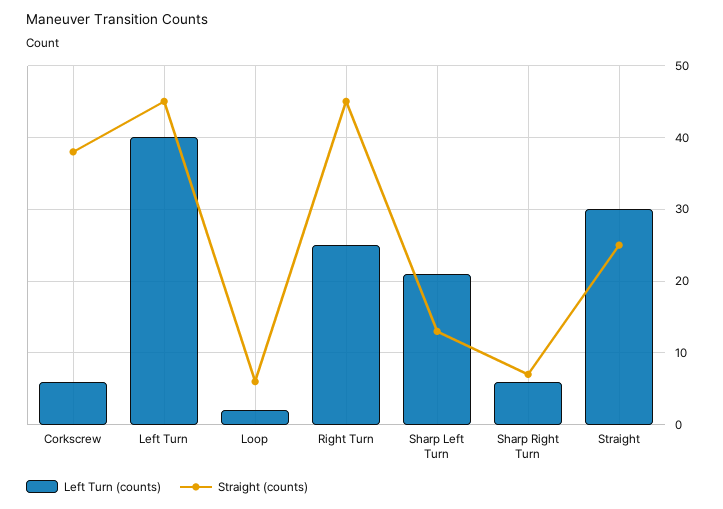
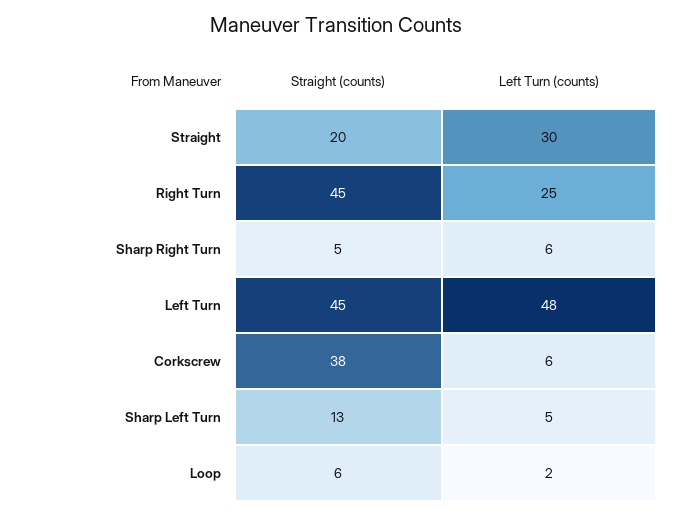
  {
    "Left Turn (counts)": {
      "Corkscrew": 6,
-     "Left Turn": 40,
+     "Left Turn": 48,
      "Loop": 2,
      "Right Turn": 25,
-     "Sharp Left Turn": 21,
+     "Sharp Left Turn": 5,
      "Sharp Right Turn": 6,
      "Straight": 30
    },
    "Straight (counts)": {
      "Corkscrew": 38,
      "Left Turn": 45,
      "Loop": 6,
      "Right Turn": 45,
      "Sharp Left Turn": 13,
-     "Sharp Right Turn": 7,
+     "Sharp Right Turn": 5,
-     "Straight": 25
+     "Straight": 20
    }
  }

